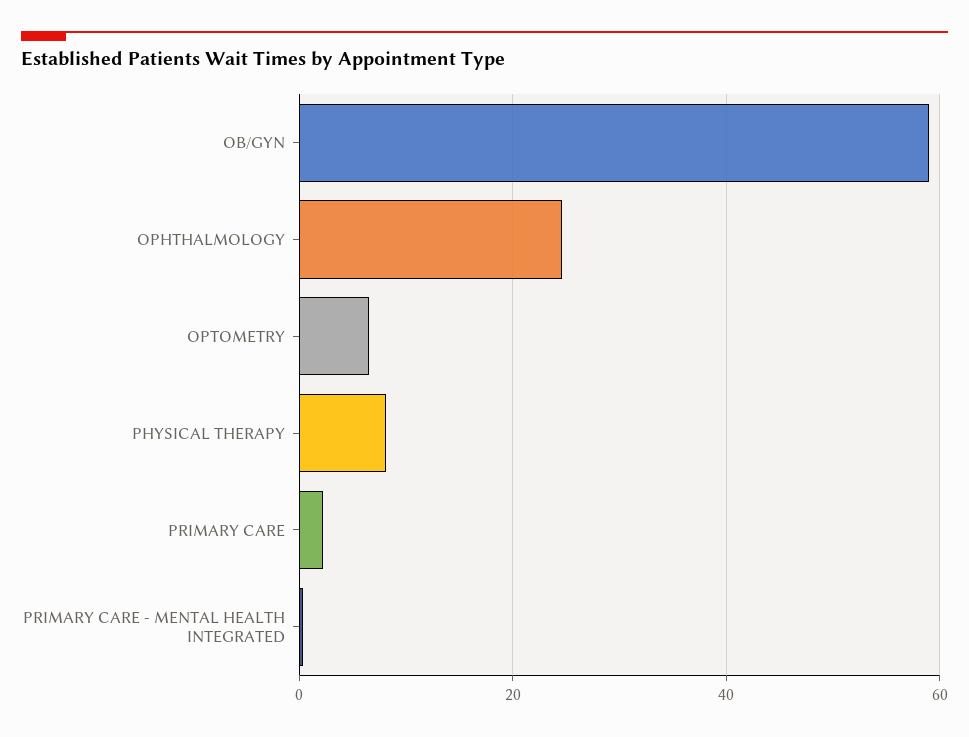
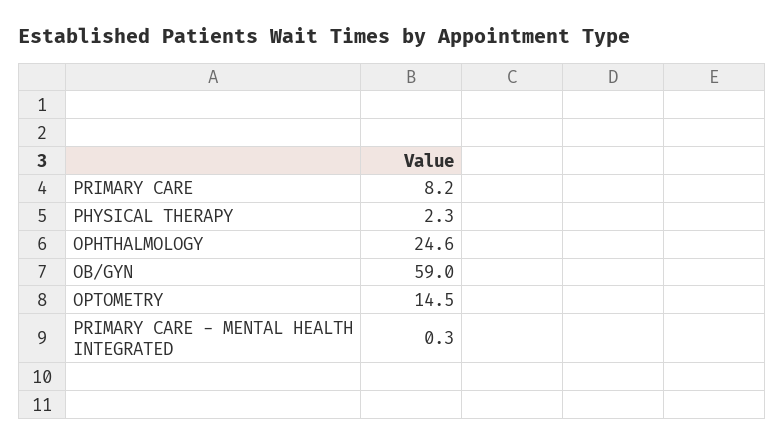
  {
    "OB/GYN": 59,
    "OPHTHALMOLOGY": 24.6,
-   "OPTOMETRY": 6,
+   "OPTOMETRY": 14.5,
-   "PHYSICAL THERAPY": 8,
+   "PHYSICAL THERAPY": 2.3,
-   "PRIMARY CARE": 2,
+   "PRIMARY CARE": 8.2,
    "PRIMARY CARE - MENTAL HEALTH INTEGRATED": 0.3
  }

